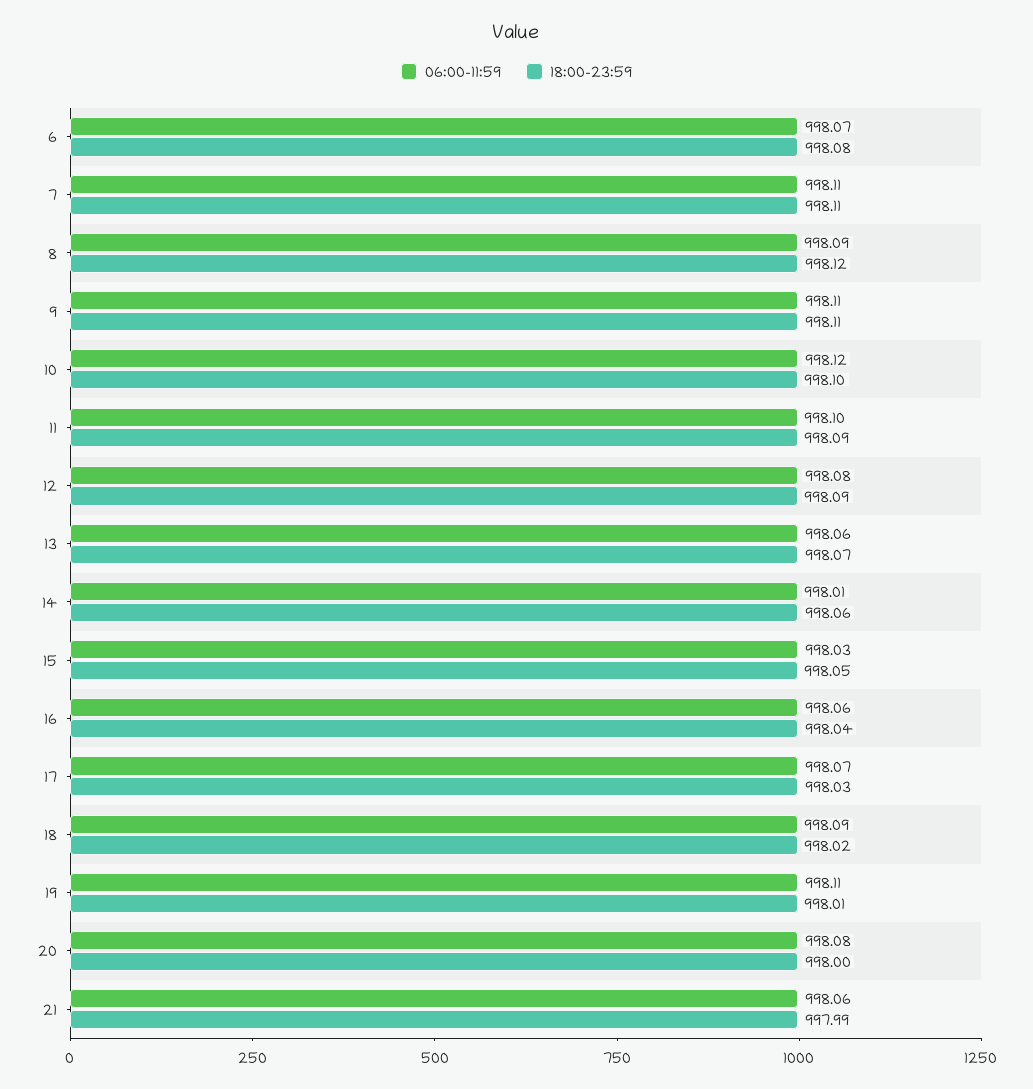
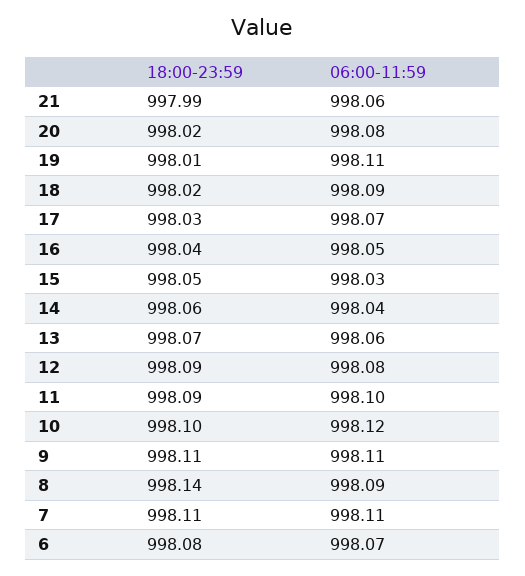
  {
    "06:00-11:59": {
      "6": 998.07,
      "7": 998.11,
      "8": 998.09,
      "9": 998.11,
      "10": 998.12,
      "11": 998.1,
      "12": 998.08,
      "13": 998.06,
-     "14": 998.01,
+     "14": 998.04,
      "15": 998.03,
-     "16": 998.06,
+     "16": 998.05,
      "17": 998.07,
      "18": 998.09,
      "19": 998.11,
      "20": 998.08,
      "21": 998.06
    },
    "18:00-23:59": {
      "6": 998.08,
      "7": 998.11,
-     "8": 998.12,
+     "8": 998.14,
      "9": 998.11,
      "10": 998.1,
      "11": 998.09,
      "12": 998.09,
      "13": 998.07,
      "14": 998.06,
      "15": 998.05,
      "16": 998.04,
      "17": 998.03,
      "18": 998.02,
      "19": 998.01,
-     "20": 998,
+     "20": 998.02,
      "21": 997.99
    }
  }

